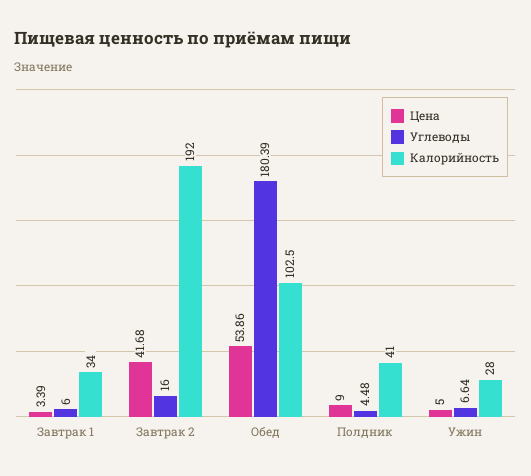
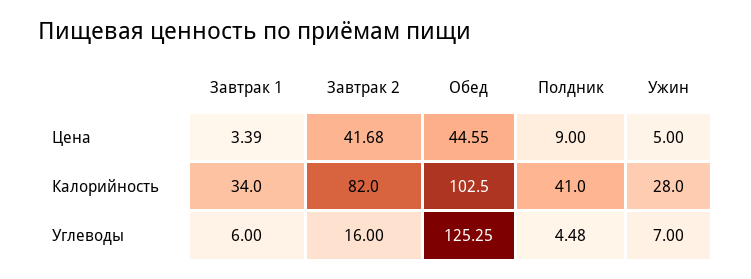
  {
    "Цена": {
      "Завтрак 1": 3.39,
      "Завтрак 2": 41.68,
-     "Обед": 53.86,
+     "Обед": 44.55,
      "Полдник": 9,
      "Ужин": 5
    },
    "Углеводы": {
      "Завтрак 1": 6,
      "Завтрак 2": 16,
-     "Обед": 180.39,
+     "Обед": 125.25,
      "Полдник": 4.48,
-     "Ужин": 6.64
+     "Ужин": 7
    },
    "Калорийность": {
      "Завтрак 1": 34,
-     "Завтрак 2": 192,
+     "Завтрак 2": 82,
      "Обед": 102.5,
      "Полдник": 41,
      "Ужин": 28
    }
  }

